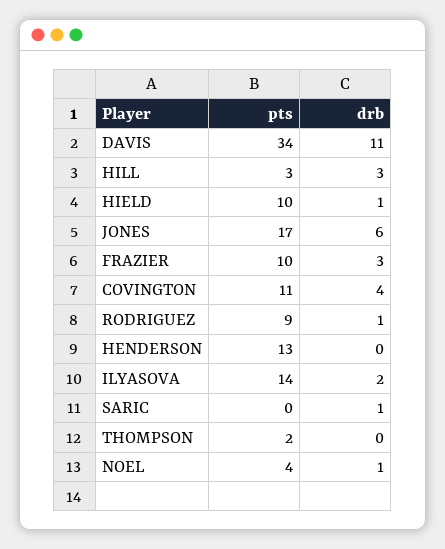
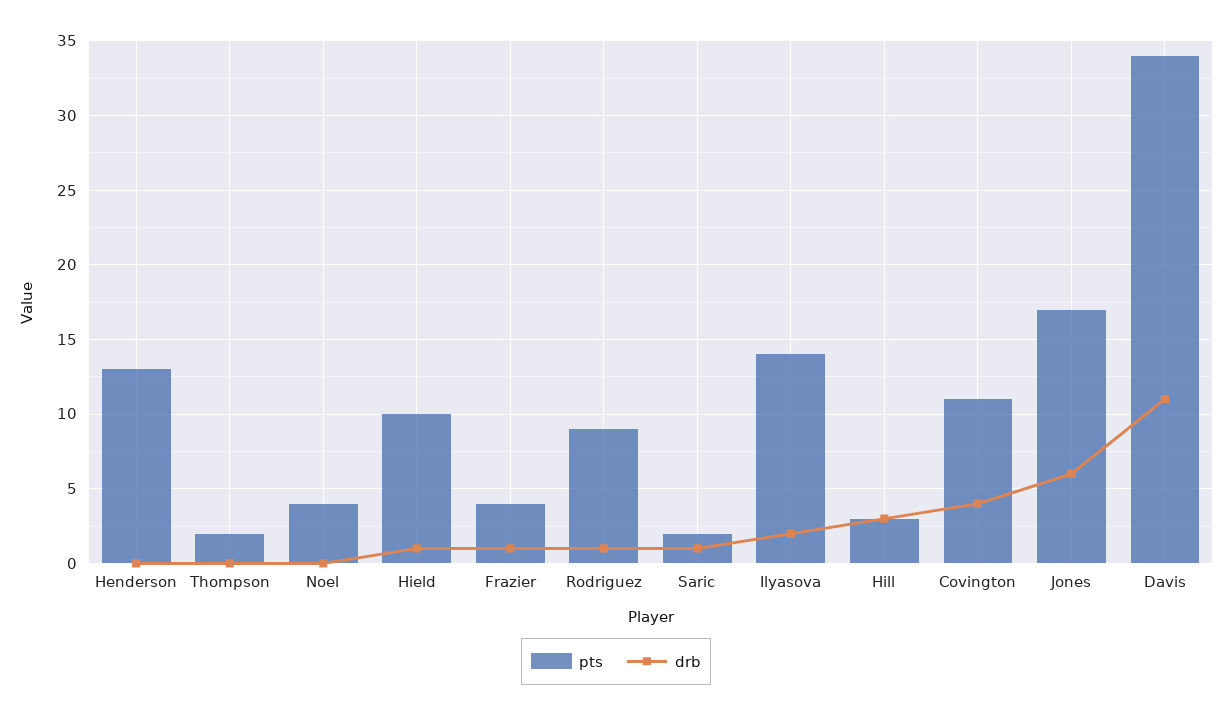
  {
    "pts": {
      "DAVIS": 34,
      "HILL": 3,
      "HIELD": 10,
      "JONES": 17,
-     "FRAZIER": 10,
+     "FRAZIER": 4,
      "COVINGTON": 11,
      "RODRIGUEZ": 9,
      "HENDERSON": 13,
      "ILYASOVA": 14,
-     "SARIC": 0,
+     "SARIC": 2,
      "THOMPSON": 2,
      "NOEL": 4
    },
    "drb": {
      "DAVIS": 11,
      "HILL": 3,
      "HIELD": 1,
      "JONES": 6,
-     "FRAZIER": 3,
+     "FRAZIER": 1,
      "COVINGTON": 4,
      "RODRIGUEZ": 1,
      "HENDERSON": 0,
      "ILYASOVA": 2,
      "SARIC": 1,
      "THOMPSON": 0,
-     "NOEL": 1
+     "NOEL": 0
    }
  }

